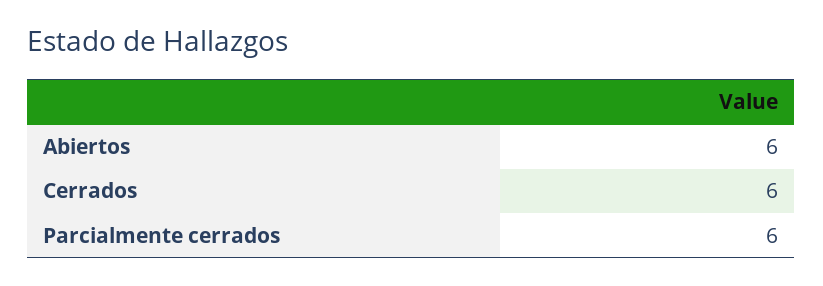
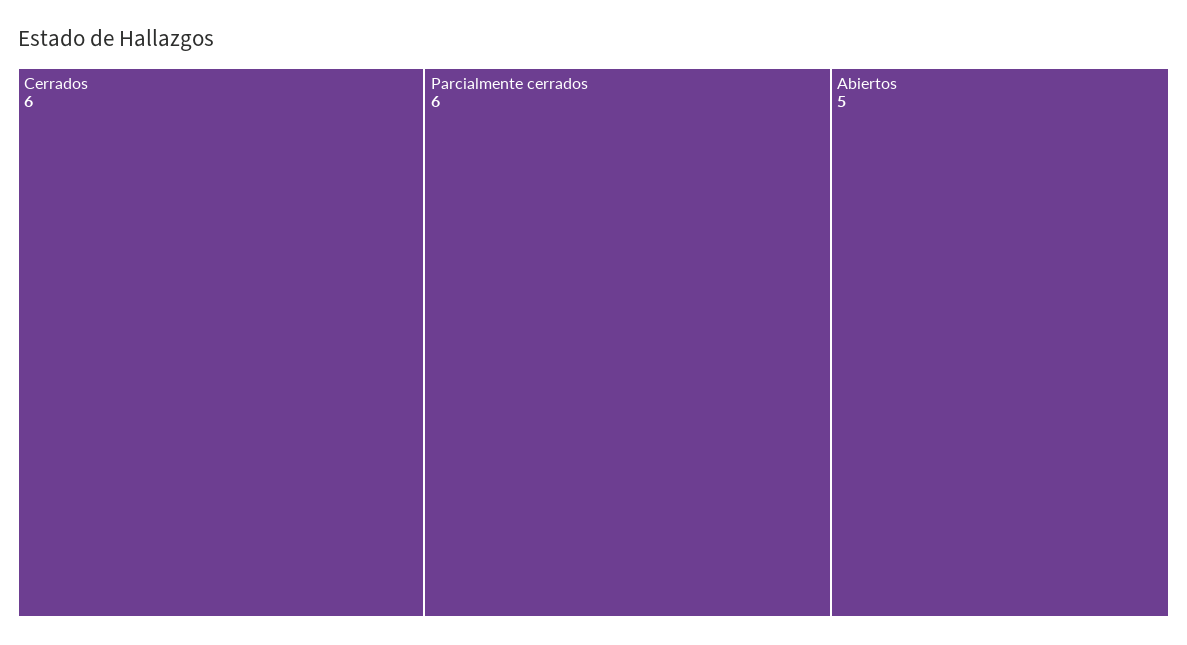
  {
-   "Abiertos": 6,
+   "Abiertos": 5,
    "Cerrados": 6,
    "Parcialmente cerrados": 6
  }

